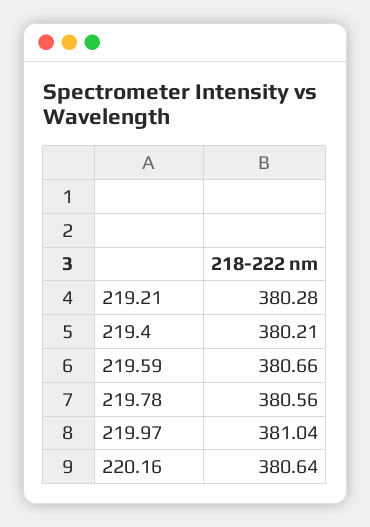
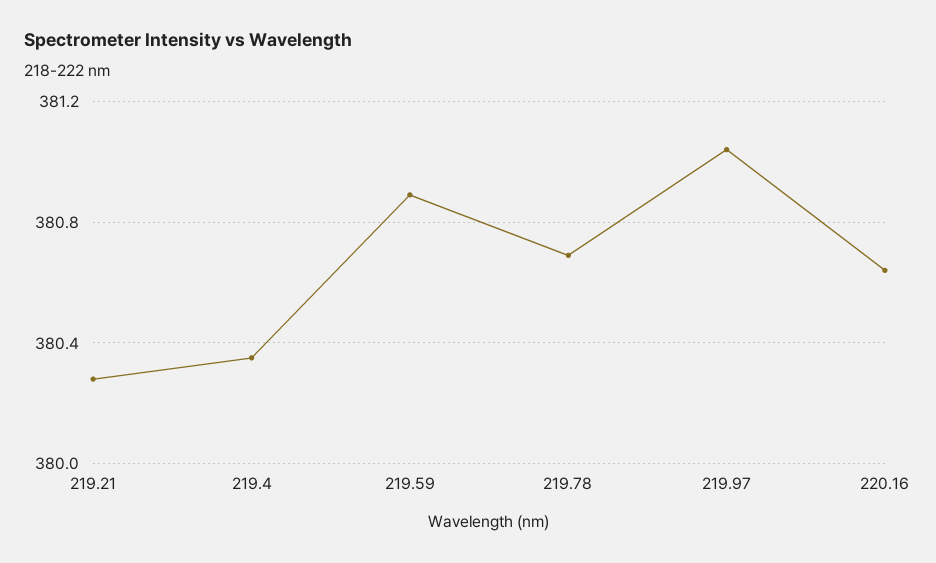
  {
    "219.21": 380.28,
-   "219.4": 380.21,
+   "219.4": 380.35,
-   "219.59": 380.66,
+   "219.59": 380.9,
-   "219.78": 380.56,
+   "219.78": 380.7,
    "219.97": 381.04,
    "220.16": 380.64
  }

